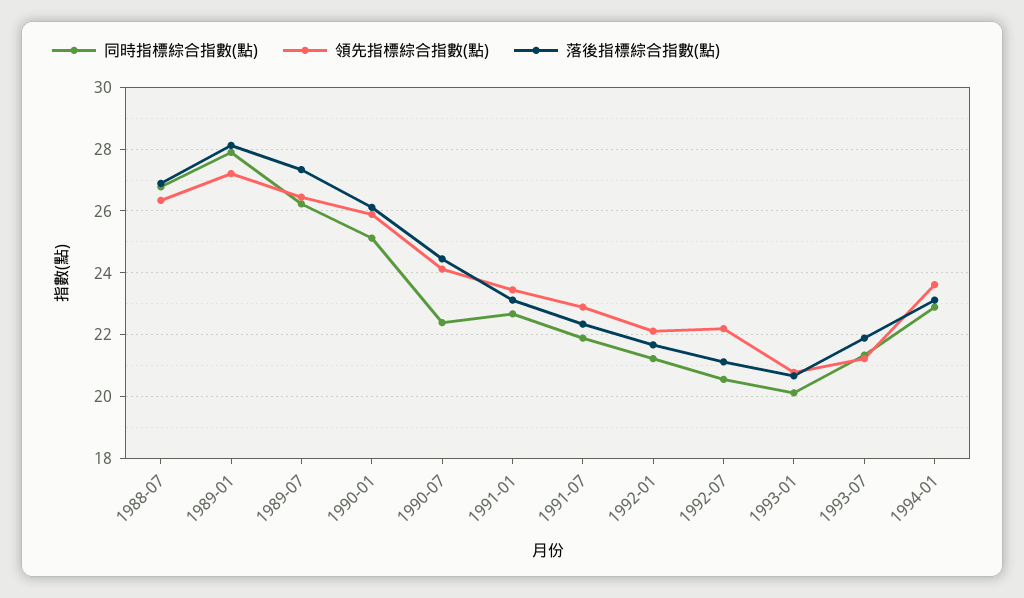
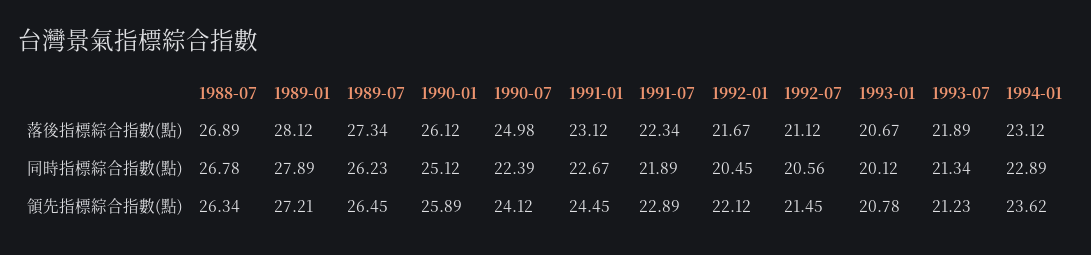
  {
    "同時指標綜合指數(點)": {
      "1988-07": 26.78,
      "1989-01": 27.89,
      "1989-07": 26.23,
      "1990-01": 25.12,
      "1990-07": 22.39,
      "1991-01": 22.67,
      "1991-07": 21.89,
-     "1992-01": 21.2,
+     "1992-01": 20.45,
      "1992-07": 20.56,
      "1993-01": 20.12,
      "1993-07": 21.34,
      "1994-01": 22.89
    },
    "領先指標綜合指數(點)": {
      "1988-07": 26.34,
      "1989-01": 27.21,
      "1989-07": 26.45,
      "1990-01": 25.89,
      "1990-07": 24.12,
-     "1991-01": 23.4,
+     "1991-01": 24.45,
      "1991-07": 22.89,
      "1992-01": 22.12,
-     "1992-07": 22.2,
+     "1992-07": 21.45,
      "1993-01": 20.78,
      "1993-07": 21.23,
      "1994-01": 23.62
    },
    "落後指標綜合指數(點)": {
      "1988-07": 26.89,
      "1989-01": 28.12,
      "1989-07": 27.34,
      "1990-01": 26.12,
-     "1990-07": 24.4,
+     "1990-07": 24.98,
      "1991-01": 23.12,
      "1991-07": 22.34,
      "1992-01": 21.67,
      "1992-07": 21.12,
      "1993-01": 20.67,
      "1993-07": 21.89,
      "1994-01": 23.12
    }
  }

